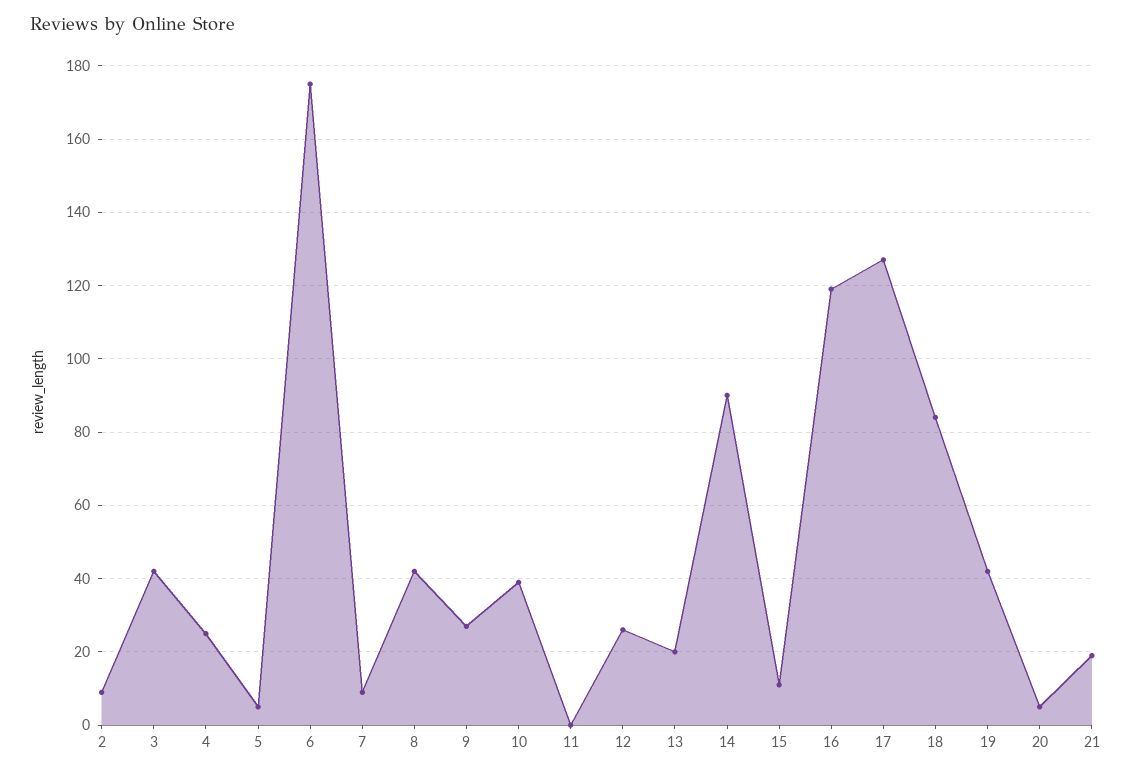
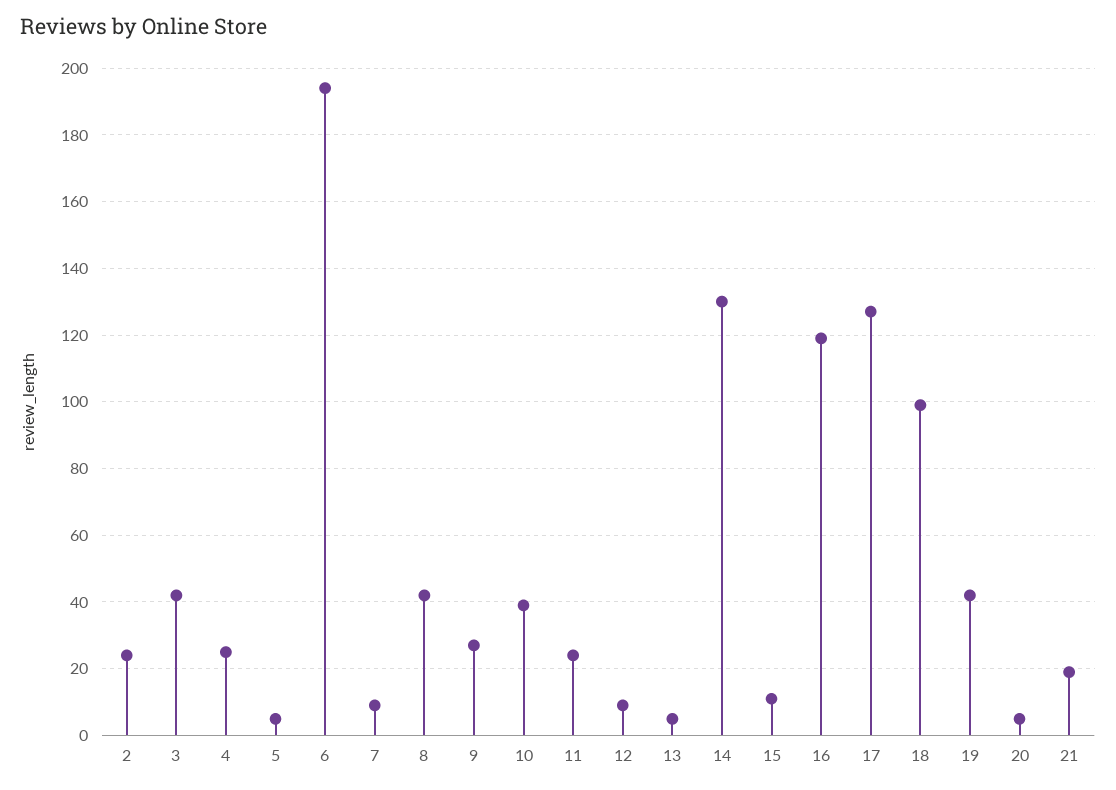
  {
-   "2": 10,
+   "2": 25,
    "3": 40,
    "4": 25,
    "5": 5,
-   "6": 175,
+   "6": 195,
    "7": 10,
    "8": 40,
    "9": 25,
    "10": 40,
-   "11": 0,
+   "11": 25,
-   "12": 25,
+   "12": 10,
-   "13": 20,
+   "13": 5,
-   "14": 90,
+   "14": 130,
    "15": 10,
    "16": 120,
    "17": 125,
-   "18": 85,
+   "18": 100,
    "19": 40,
    "20": 5,
    "21": 20
  }

